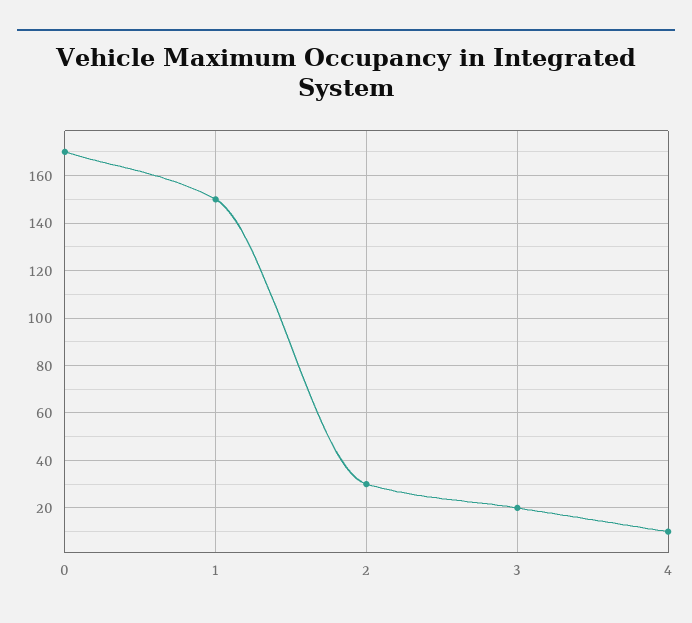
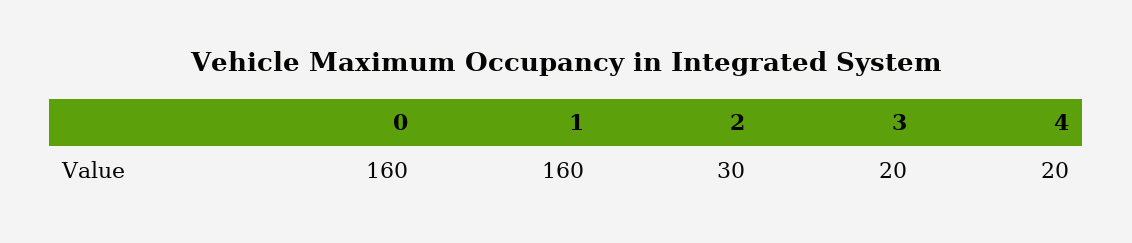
  {
-   "0": 170,
+   "0": 160,
-   "1": 150,
+   "1": 160,
    "2": 30,
    "3": 20,
-   "4": 10
+   "4": 20
  }

